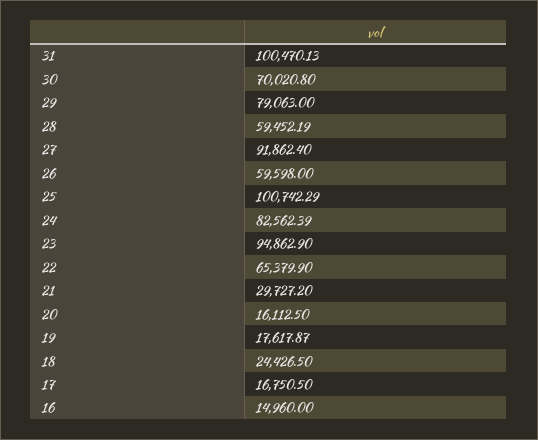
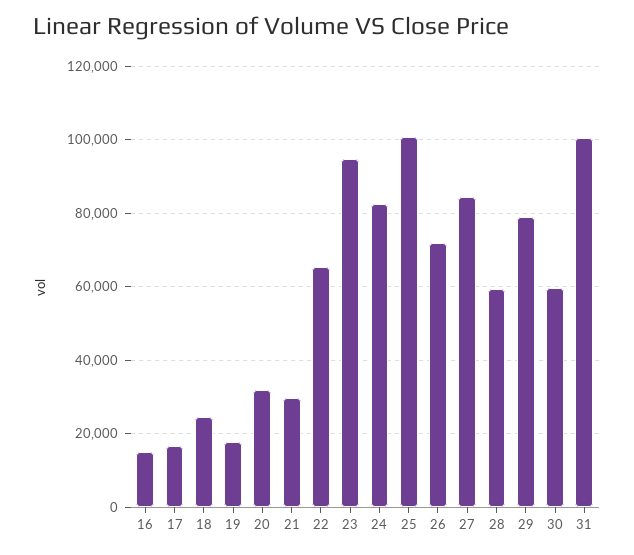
  {
    "31": 100470.13,
-   "30": 70020.8,
+   "30": 60000,
    "29": 79063,
    "28": 59452.19,
-   "27": 91862.4,
+   "27": 84000,
-   "26": 59598,
+   "26": 72000,
    "25": 100742.29,
    "24": 82562.39,
    "23": 94862.9,
    "22": 65379.9,
    "21": 29727.2,
-   "20": 16112.5,
+   "20": 32000,
    "19": 17617.87,
    "18": 24426.5,
    "17": 16750.5,
    "16": 14960
  }

